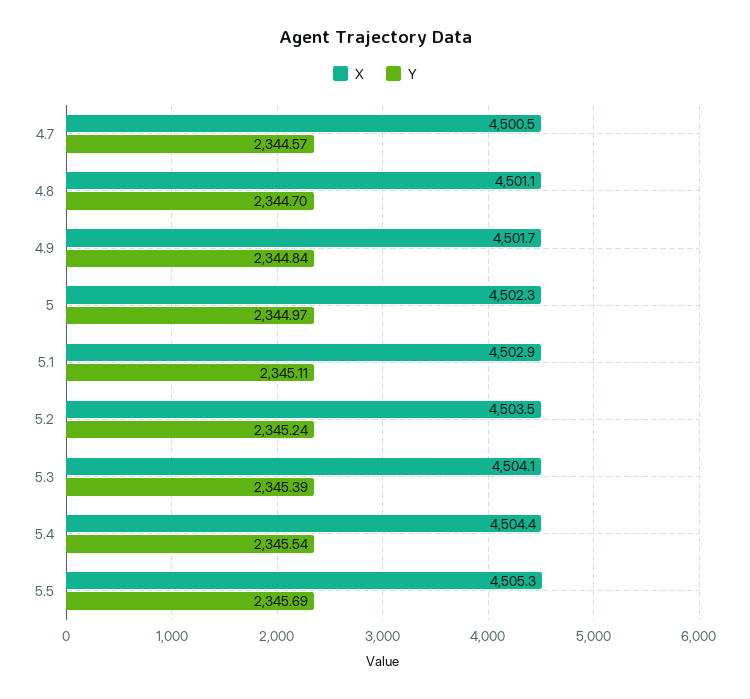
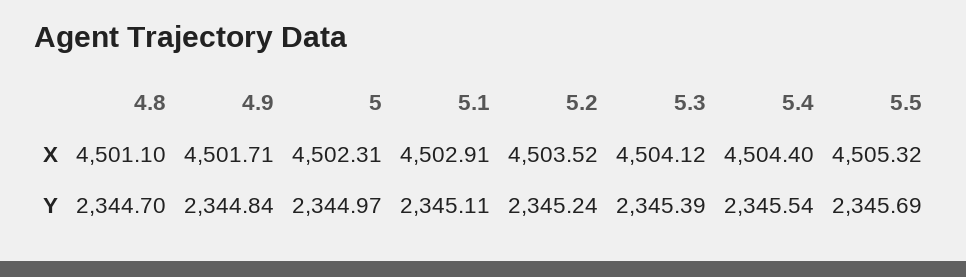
  {
    "X": {
-     "4.7": 4500.5,
      "4.8": 4501.1,
      "4.9": 4501.71,
      "5": 4502.31,
      "5.1": 4502.91,
      "5.2": 4503.52,
      "5.3": 4504.12,
      "5.4": 4504.4,
      "5.5": 4505.32
    },
    "Y": {
-     "4.7": 2344.57,
      "4.8": 2344.7,
      "4.9": 2344.84,
      "5": 2344.97,
      "5.1": 2345.11,
      "5.2": 2345.24,
      "5.3": 2345.39,
      "5.4": 2345.54,
      "5.5": 2345.69
    }
  }

